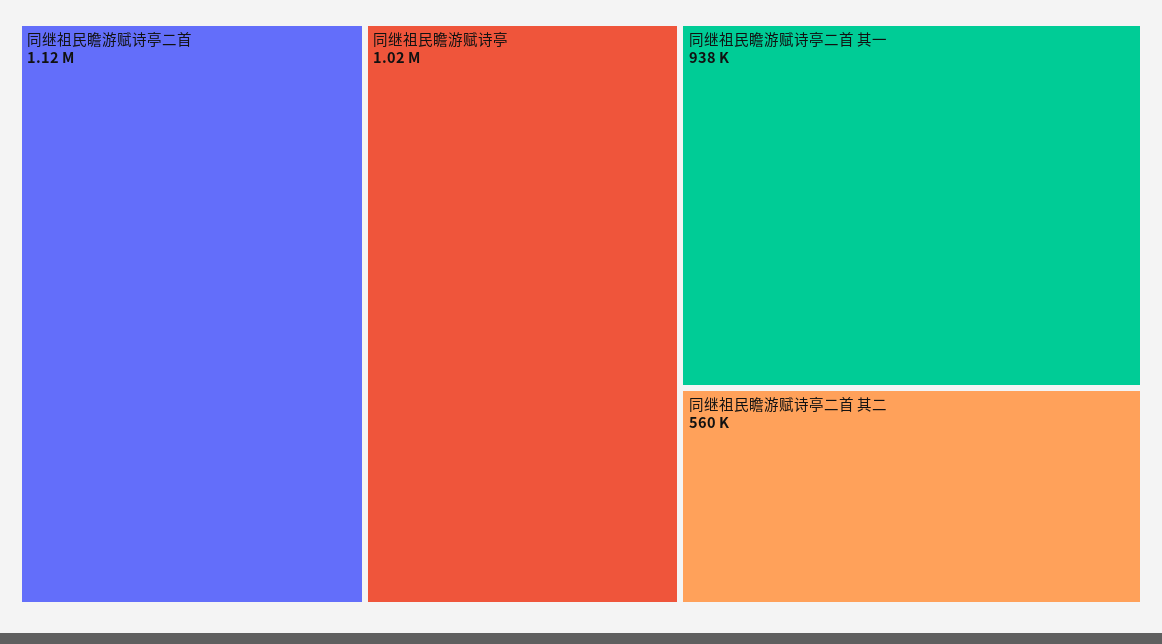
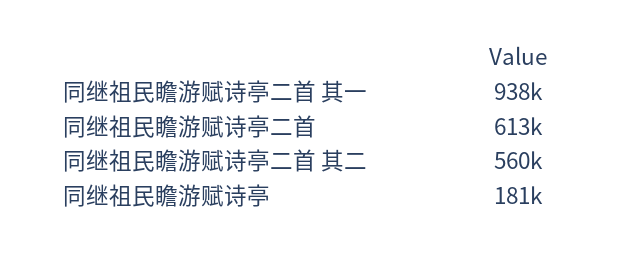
  {
-   "同继祖民瞻游赋诗亭二首": 1120000,
+   "同继祖民瞻游赋诗亭二首": 613000,
-   "同继祖民瞻游赋诗亭": 1020000,
+   "同继祖民瞻游赋诗亭": 181000,
    "同继祖民瞻游赋诗亭二首 其一": 938000,
    "同继祖民瞻游赋诗亭二首 其二": 560000
  }

